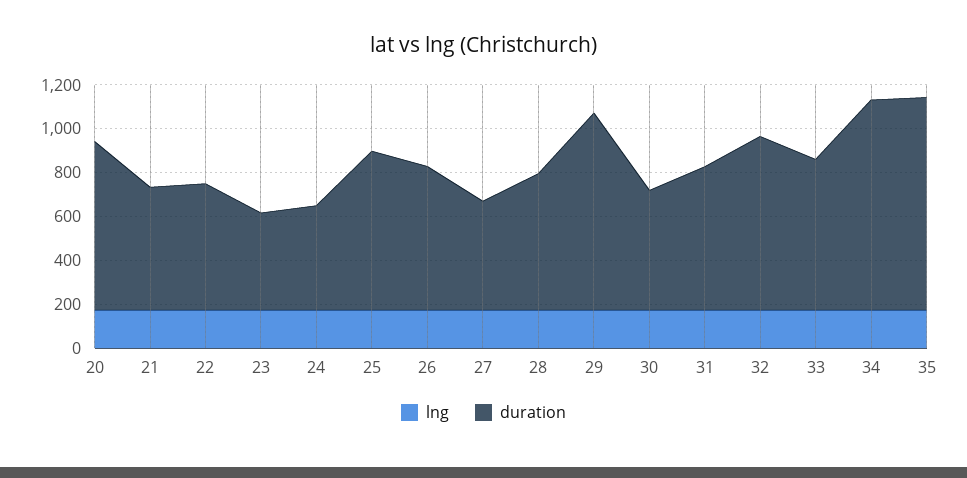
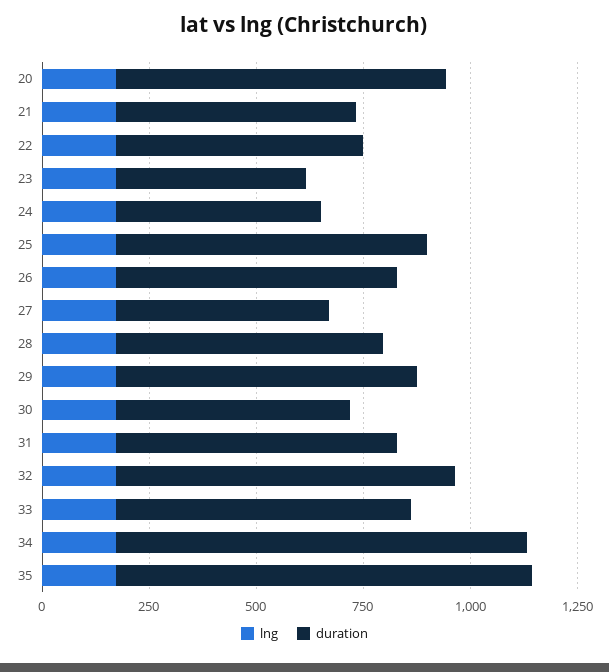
  {
    "lng": {
      "20": 150,
      "21": 150,
      "22": 150,
      "23": 150,
      "24": 150,
      "25": 150,
      "26": 150,
      "27": 150,
      "28": 150,
      "29": 150,
      "30": 150,
      "31": 150,
      "32": 150,
      "33": 150,
      "34": 150,
      "35": 150
    },
    "duration": {
      "20": 750,
      "21": 550,
      "22": 600,
      "23": 450,
      "24": 500,
      "25": 750,
      "26": 650,
      "27": 500,
      "28": 600,
-     "29": 900,
+     "29": 700,
      "30": 550,
      "31": 650,
      "32": 800,
      "33": 700,
      "34": 950,
      "35": 950
    }
  }

